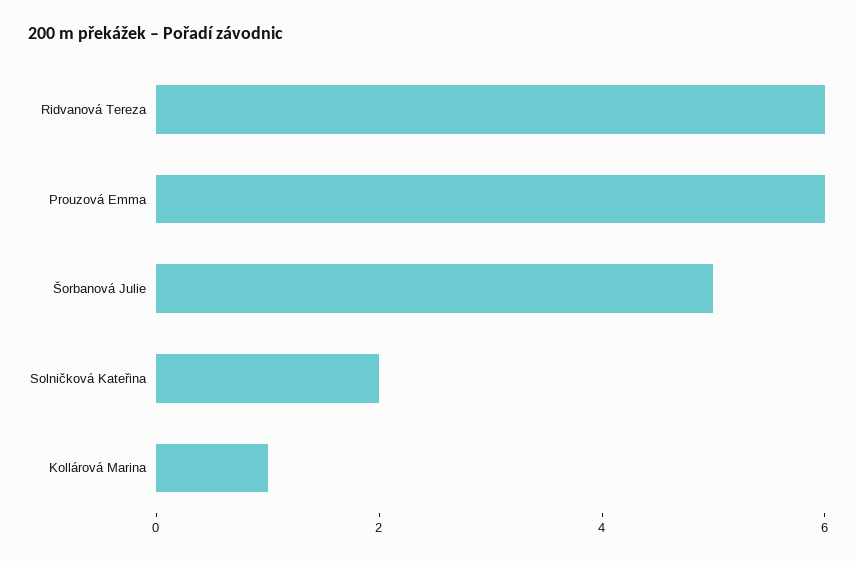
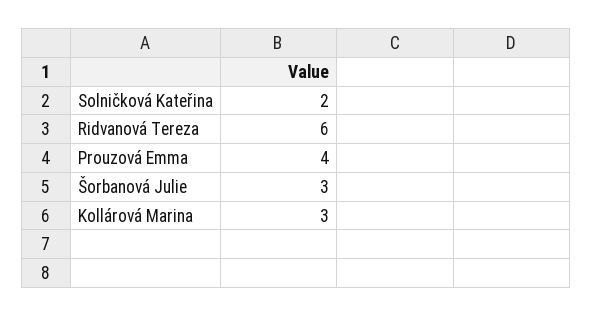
  {
    "Ridvanová Tereza": 6,
-   "Prouzová Emma": 6,
+   "Prouzová Emma": 4,
-   "Šorbanová Julie": 5,
+   "Šorbanová Julie": 3,
    "Solničková Kateřina": 2,
-   "Kollárová Marina": 1
+   "Kollárová Marina": 3
  }

